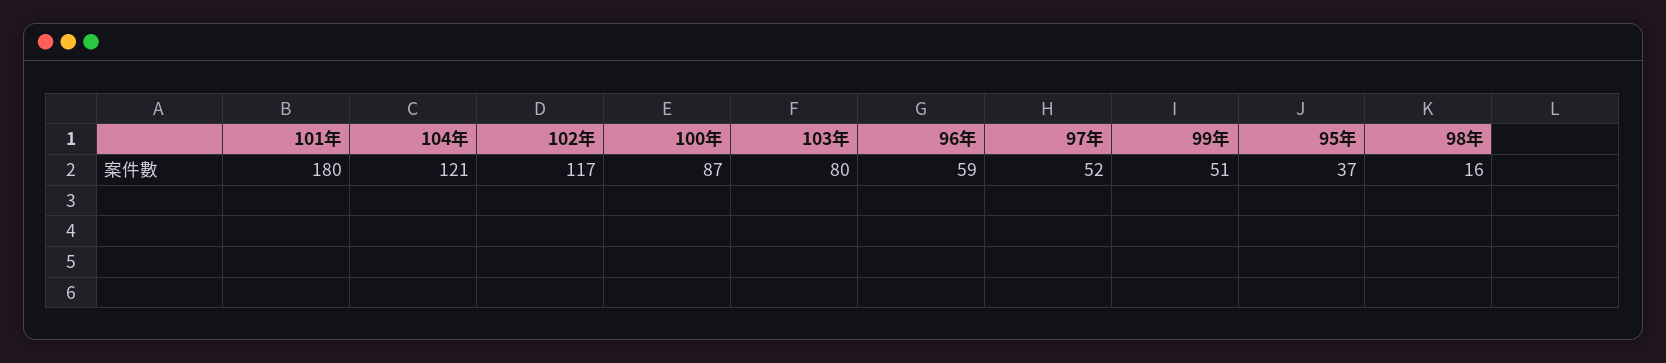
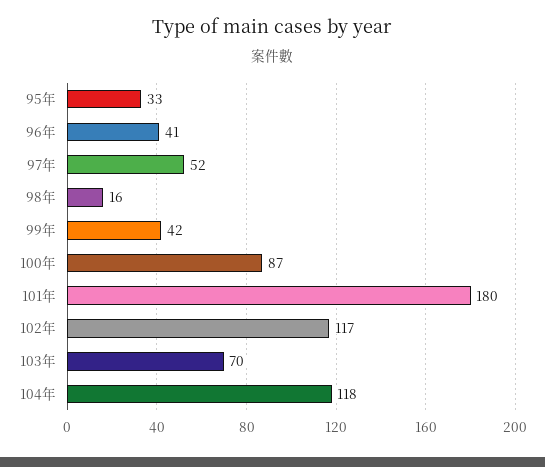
  {
    "101年": 180,
-   "104年": 121,
+   "104年": 118,
    "102年": 117,
    "100年": 87,
-   "103年": 80,
+   "103年": 70,
-   "96年": 59,
+   "96年": 41,
    "97年": 52,
-   "99年": 51,
+   "99年": 42,
-   "95年": 37,
+   "95年": 33,
    "98年": 16
  }

